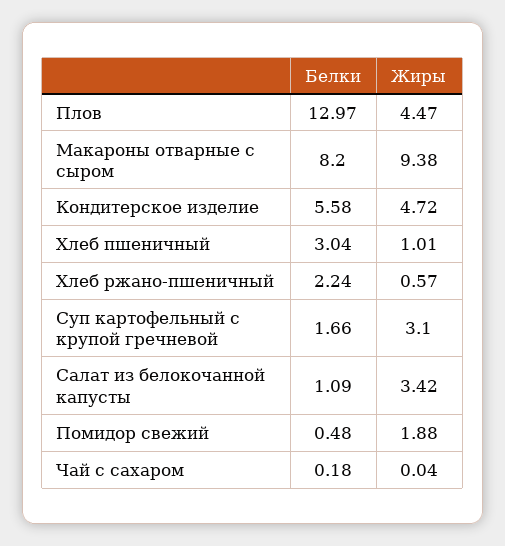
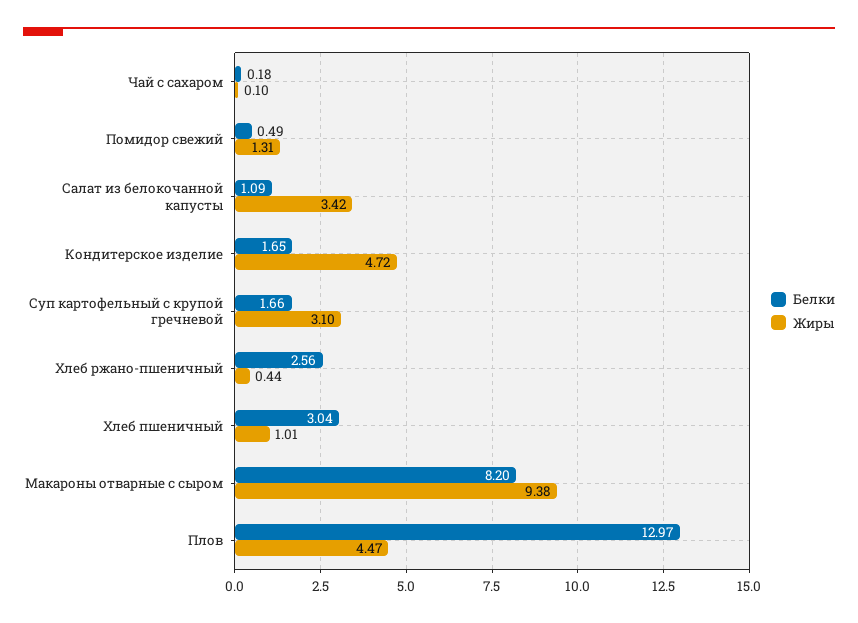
  {
    "Белки": {
      "Плов": 12.97,
      "Макароны отварные с сыром": 8.2,
-     "Кондитерское изделие": 5.58,
+     "Кондитерское изделие": 1.65,
      "Хлеб пшеничный": 3.04,
-     "Хлеб ржано-пшеничный": 2.24,
+     "Хлеб ржано-пшеничный": 2.56,
      "Суп картофельный с крупой гречневой": 1.66,
      "Салат из белокочанной капусты": 1.09,
-     "Помидор свежий": 0.48,
+     "Помидор свежий": 0.49,
      "Чай с сахаром": 0.18
    },
    "Жиры": {
      "Плов": 4.47,
      "Макароны отварные с сыром": 9.38,
      "Кондитерское изделие": 4.72,
      "Хлеб пшеничный": 1.01,
-     "Хлеб ржано-пшеничный": 0.57,
+     "Хлеб ржано-пшеничный": 0.44,
      "Суп картофельный с крупой гречневой": 3.1,
      "Салат из белокочанной капусты": 3.42,
-     "Помидор свежий": 1.88,
+     "Помидор свежий": 1.31,
-     "Чай с сахаром": 0.04
+     "Чай с сахаром": 0.1
    }
  }

